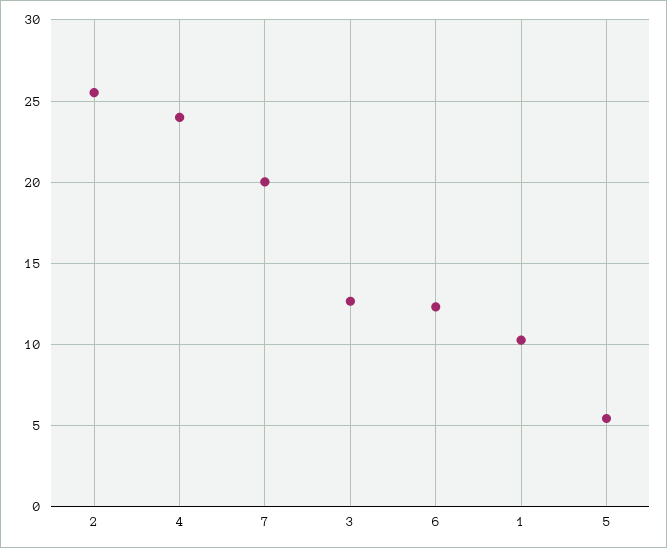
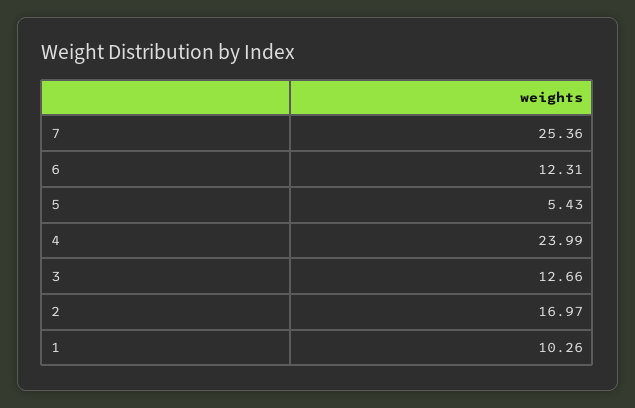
  {
-   "2": 25.5,
+   "2": 16.97,
    "4": 23.99,
-   "7": 20,
+   "7": 25.36,
    "3": 12.66,
    "6": 12.31,
    "1": 10.26,
    "5": 5.43
  }

